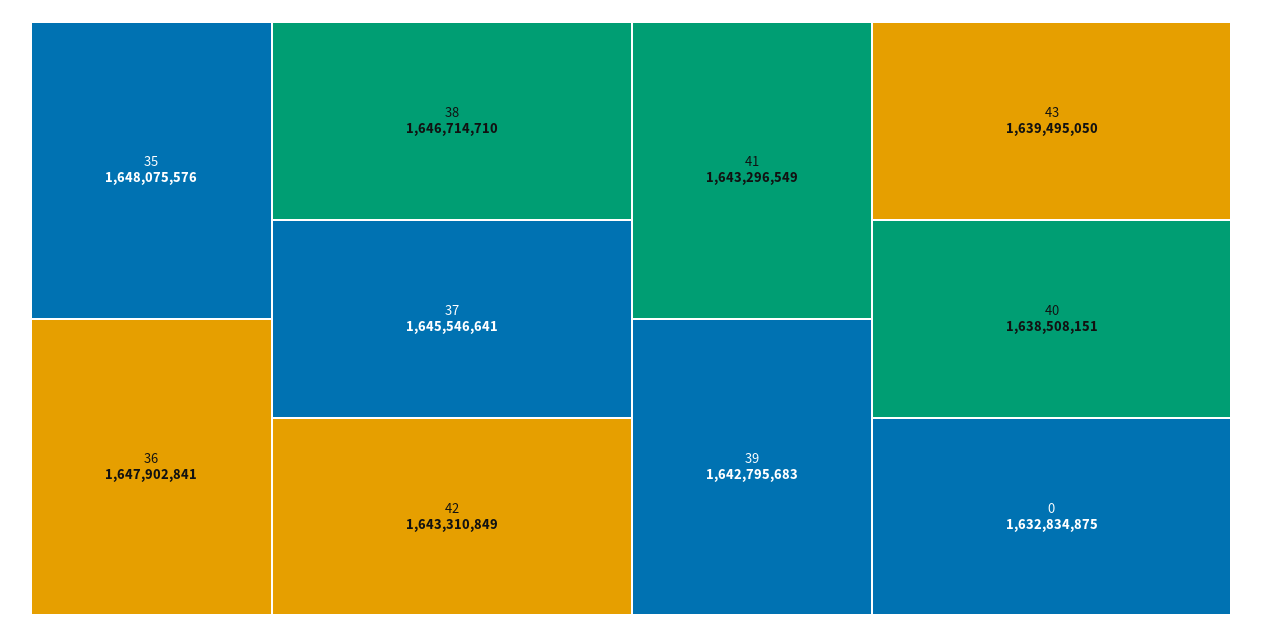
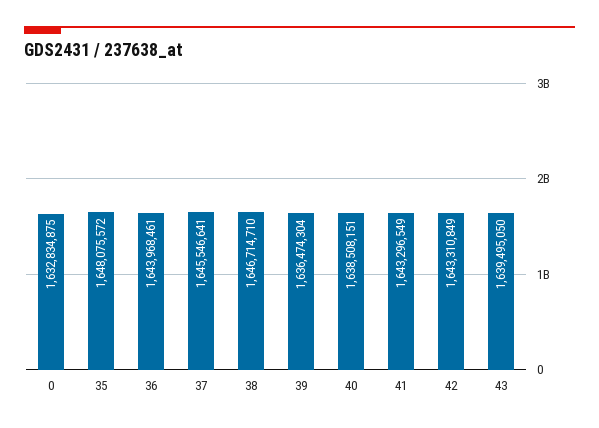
  {
-   "35": 1648075576,
+   "35": 1648075572,
-   "36": 1647902841,
+   "36": 1643968461,
    "38": 1646714710,
    "37": 1645546641,
    "42": 1643310849,
    "41": 1643296549,
-   "39": 1642795683,
+   "39": 1636474304,
    "43": 1639495050,
    "40": 1638508151,
    "0": 1632834875
  }

